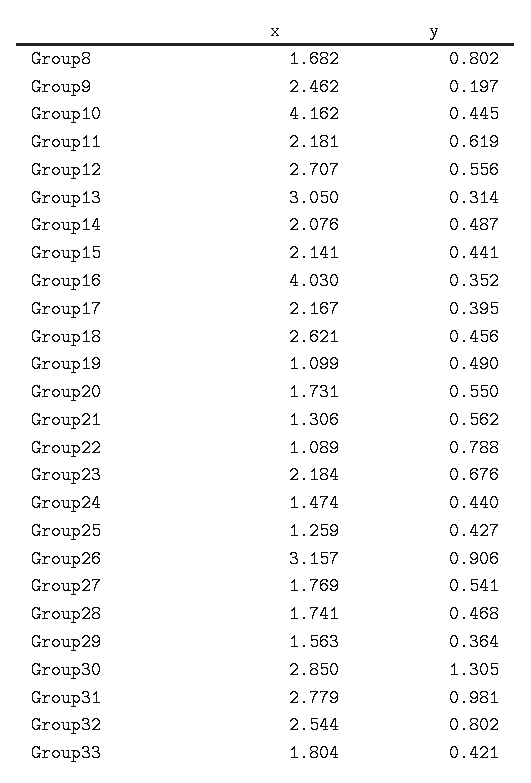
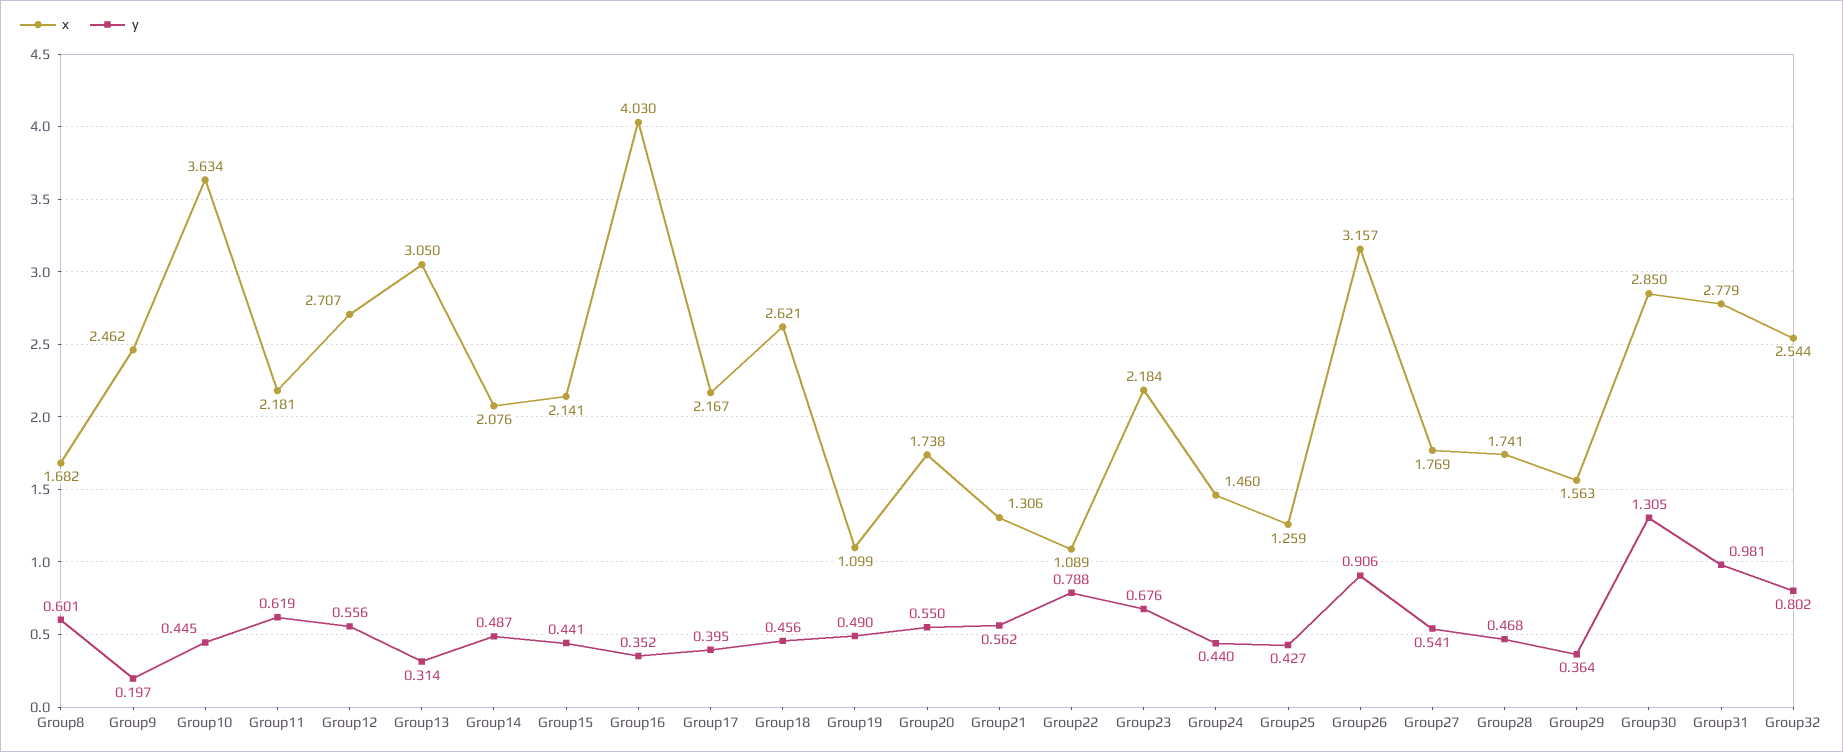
  {
    "x": {
      "Group8": 1.682,
      "Group9": 2.462,
-     "Group10": 4.162,
+     "Group10": 3.634,
      "Group11": 2.181,
      "Group12": 2.707,
      "Group13": 3.05,
      "Group14": 2.076,
      "Group15": 2.141,
      "Group16": 4.03,
      "Group17": 2.167,
      "Group18": 2.621,
      "Group19": 1.099,
-     "Group20": 1.731,
+     "Group20": 1.738,
      "Group21": 1.306,
      "Group22": 1.089,
      "Group23": 2.184,
-     "Group24": 1.474,
+     "Group24": 1.46,
      "Group25": 1.259,
      "Group26": 3.157,
      "Group27": 1.769,
      "Group28": 1.741,
      "Group29": 1.563,
      "Group30": 2.85,
      "Group31": 2.779,
-     "Group32": 2.544,
+     "Group32": 2.544
-     "Group33": 1.804
    },
    "y": {
-     "Group8": 0.802,
+     "Group8": 0.601,
      "Group9": 0.197,
      "Group10": 0.445,
      "Group11": 0.619,
      "Group12": 0.556,
      "Group13": 0.314,
      "Group14": 0.487,
      "Group15": 0.441,
      "Group16": 0.352,
      "Group17": 0.395,
      "Group18": 0.456,
      "Group19": 0.49,
      "Group20": 0.55,
      "Group21": 0.562,
      "Group22": 0.788,
      "Group23": 0.676,
      "Group24": 0.44,
      "Group25": 0.427,
      "Group26": 0.906,
      "Group27": 0.541,
      "Group28": 0.468,
      "Group29": 0.364,
      "Group30": 1.305,
      "Group31": 0.981,
-     "Group32": 0.802,
+     "Group32": 0.802
-     "Group33": 0.421
    }
  }

